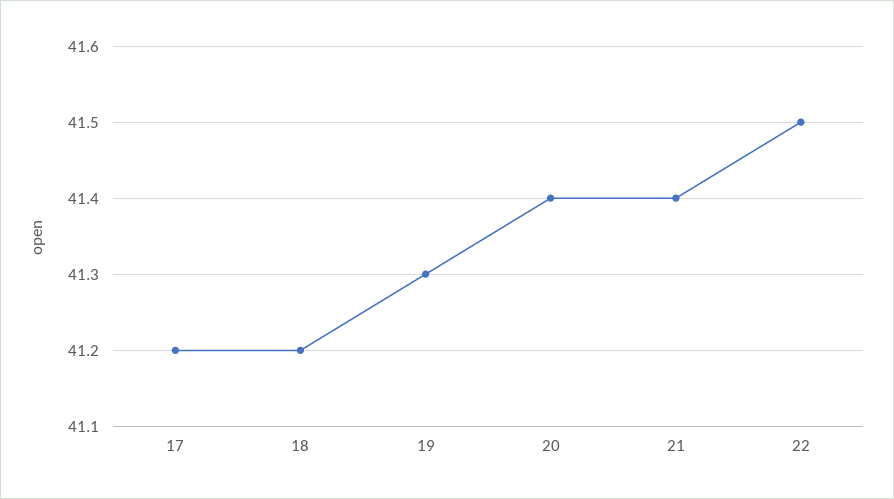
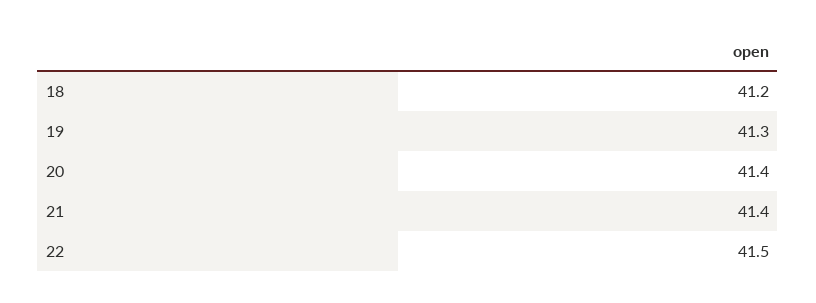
  {
-   "17": 41.2,
    "18": 41.2,
    "19": 41.3,
    "20": 41.4,
    "21": 41.4,
    "22": 41.5
  }

